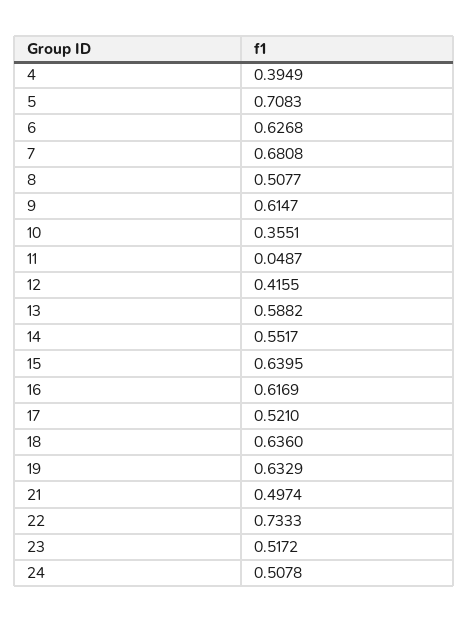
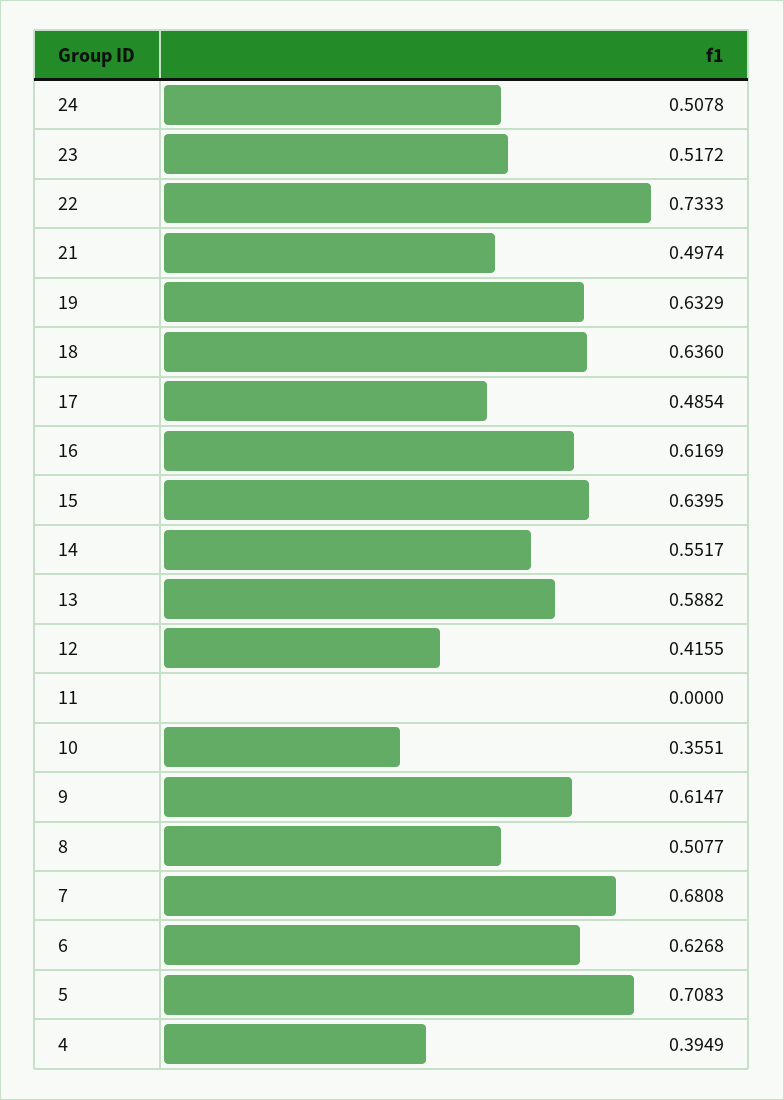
  {
    "4": 0.3949,
    "5": 0.7083,
    "6": 0.6268,
    "7": 0.6808,
    "8": 0.5077,
    "9": 0.6147,
    "10": 0.3551,
-   "11": 0.0487,
+   "11": 0,
    "12": 0.4155,
    "13": 0.5882,
    "14": 0.5517,
    "15": 0.6395,
    "16": 0.6169,
-   "17": 0.521,
+   "17": 0.4854,
    "18": 0.636,
    "19": 0.6329,
    "21": 0.4974,
    "22": 0.7333,
    "23": 0.5172,
    "24": 0.5078
  }

